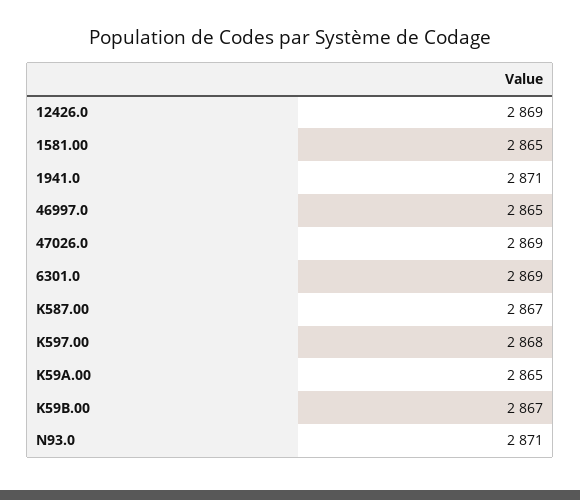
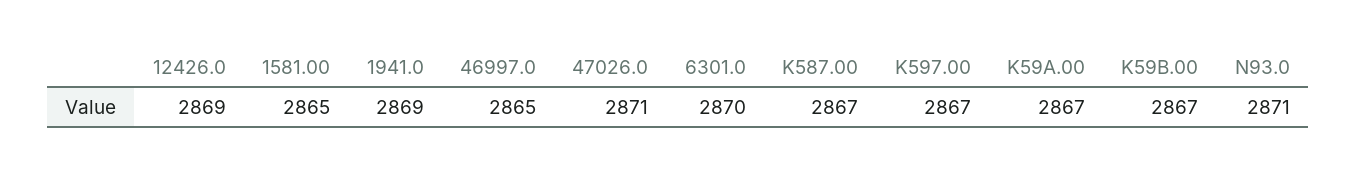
  {
    "12426.0": 2869,
    "1581.00": 2865,
-   "1941.0": 2871,
+   "1941.0": 2869,
    "46997.0": 2865,
-   "47026.0": 2869,
+   "47026.0": 2871,
-   "6301.0": 2869,
+   "6301.0": 2870,
    "K587.00": 2867,
-   "K597.00": 2868,
+   "K597.00": 2867,
-   "K59A.00": 2865,
+   "K59A.00": 2867,
    "K59B.00": 2867,
    "N93.0": 2871
  }

